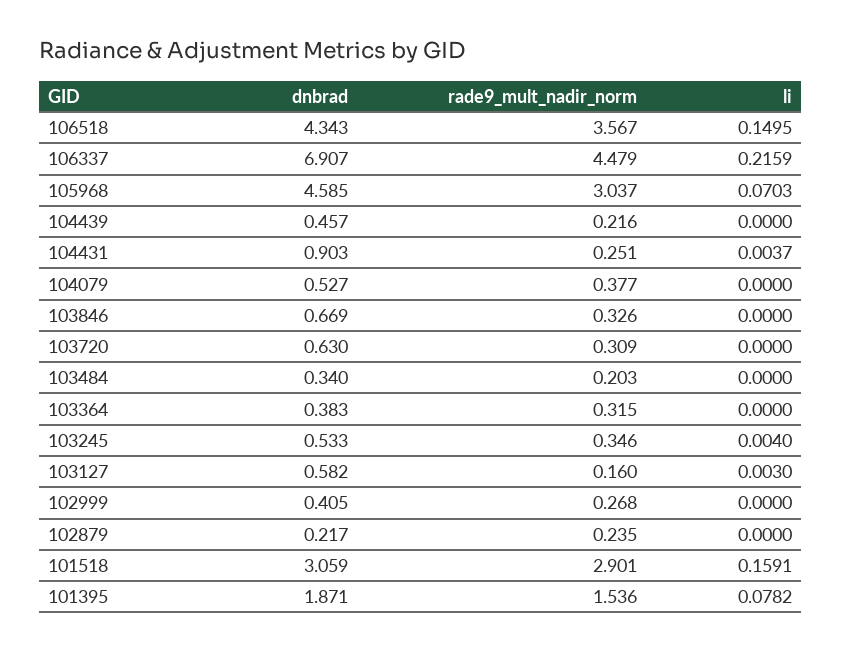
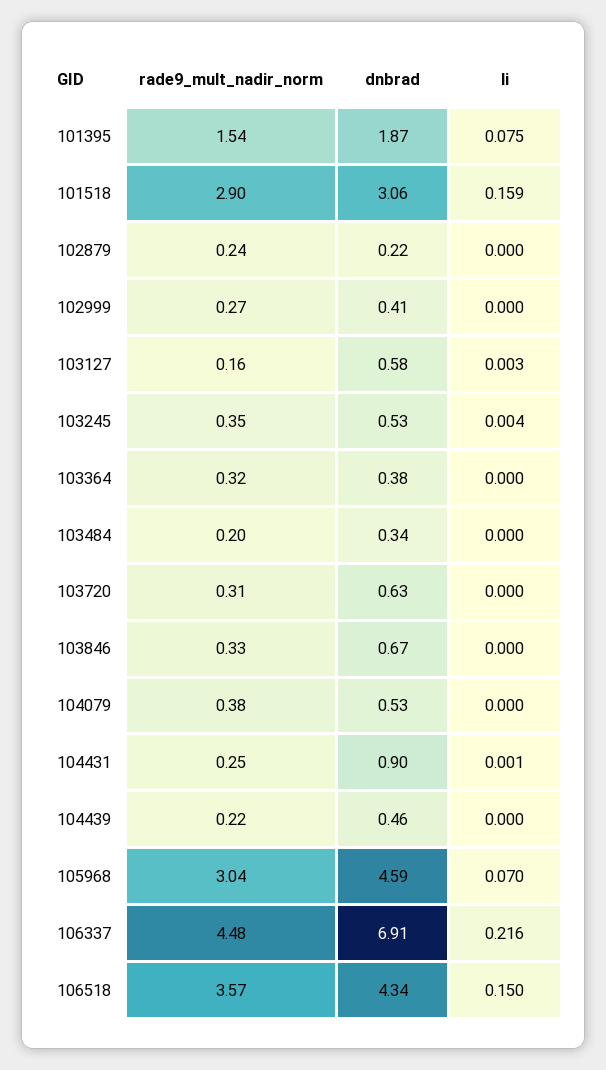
  {
    "dnbrad": {
      "106518": 4.343,
      "106337": 6.907,
      "105968": 4.585,
      "104439": 0.457,
      "104431": 0.903,
      "104079": 0.527,
      "103846": 0.669,
      "103720": 0.63,
      "103484": 0.34,
      "103364": 0.383,
      "103245": 0.533,
      "103127": 0.582,
      "102999": 0.405,
      "102879": 0.217,
      "101518": 3.059,
      "101395": 1.871
    },
    "rade9_mult_nadir_norm": {
      "106518": 3.567,
      "106337": 4.479,
      "105968": 3.037,
      "104439": 0.216,
      "104431": 0.251,
      "104079": 0.377,
      "103846": 0.326,
      "103720": 0.309,
      "103484": 0.203,
      "103364": 0.315,
      "103245": 0.346,
      "103127": 0.16,
      "102999": 0.268,
      "102879": 0.235,
      "101518": 2.901,
      "101395": 1.536
    },
    "li": {
      "106518": 0.1495,
      "106337": 0.2159,
      "105968": 0.0703,
      "104439": 0,
-     "104431": 0.0037,
+     "104431": 0.001,
      "104079": 0,
      "103846": 0,
      "103720": 0,
      "103484": 0,
      "103364": 0,
      "103245": 0.004,
      "103127": 0.003,
      "102999": 0,
      "102879": 0,
      "101518": 0.1591,
-     "101395": 0.0782
+     "101395": 0.075
    }
  }

